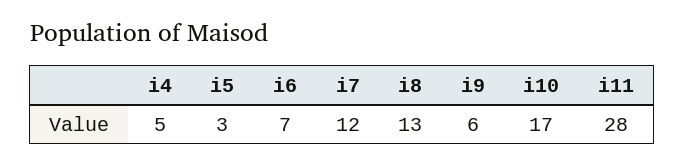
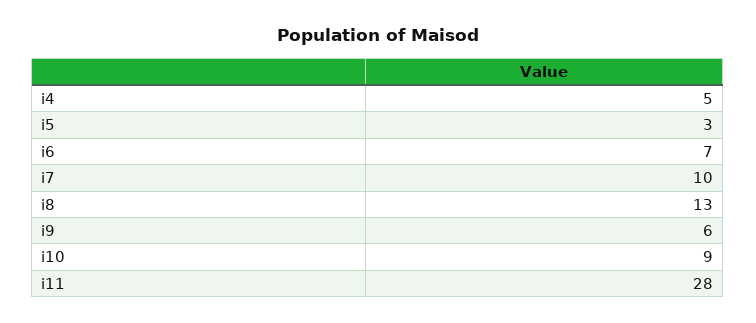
  {
    "i4": 5,
    "i5": 3,
    "i6": 7,
-   "i7": 12,
+   "i7": 10,
    "i8": 13,
    "i9": 6,
-   "i10": 17,
+   "i10": 9,
    "i11": 28
  }

